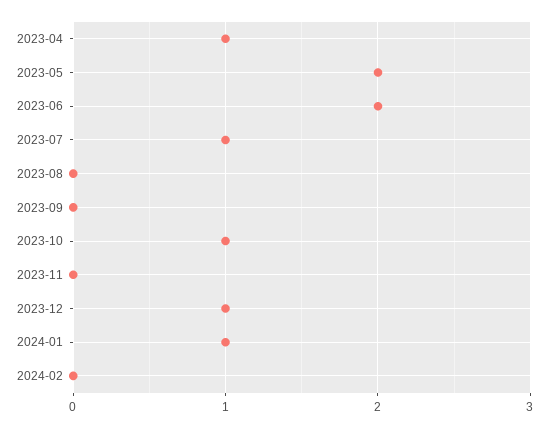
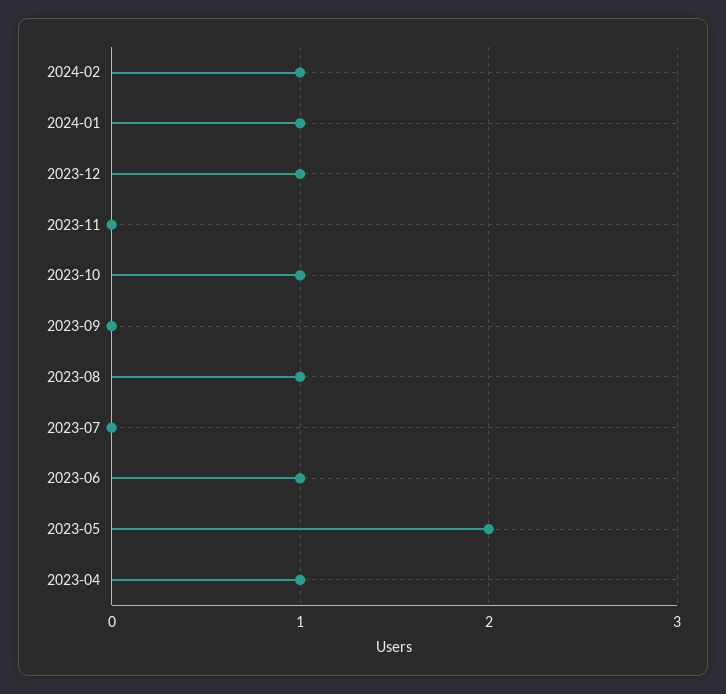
  {
    "2023-04": 1,
    "2023-05": 2,
-   "2023-06": 2,
+   "2023-06": 1,
-   "2023-07": 1,
+   "2023-07": 0,
-   "2023-08": 0,
+   "2023-08": 1,
    "2023-09": 0,
    "2023-10": 1,
    "2023-11": 0,
    "2023-12": 1,
    "2024-01": 1,
-   "2024-02": 0
+   "2024-02": 1
  }

